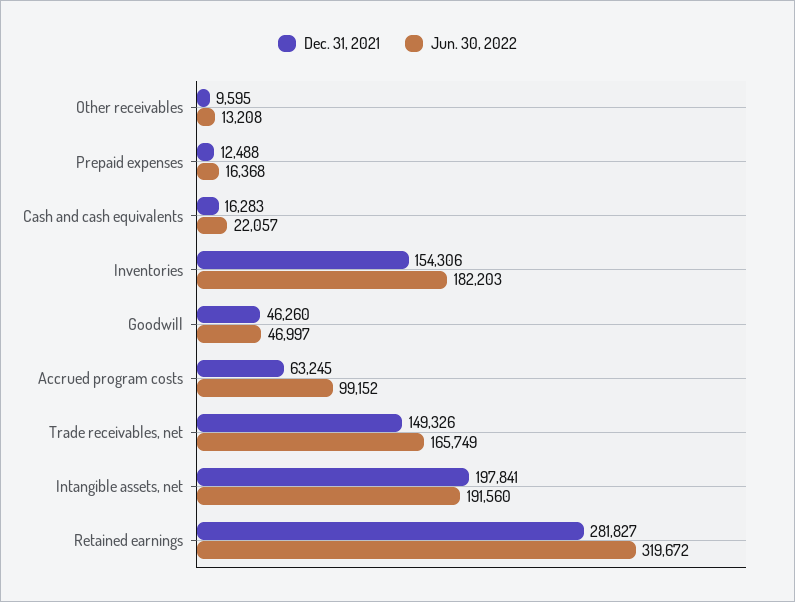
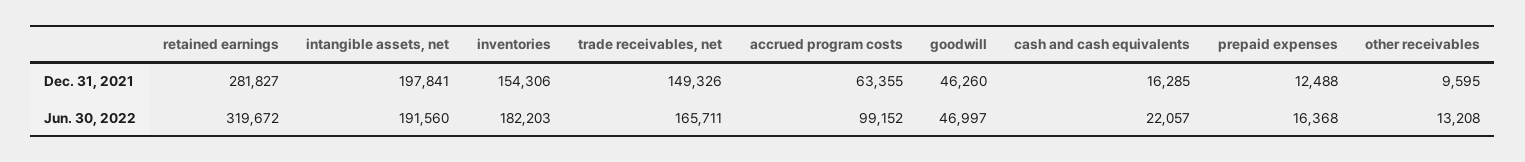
  {
    "Dec. 31, 2021": {
      "Other receivables": 9595,
      "Prepaid expenses": 12488,
-     "Cash and cash equivalents": 16283,
+     "Cash and cash equivalents": 16285,
      "Inventories": 154306,
      "Goodwill": 46260,
-     "Accrued program costs": 63245,
+     "Accrued program costs": 63355,
      "Trade receivables, net": 149326,
      "Intangible assets, net": 197841,
      "Retained earnings": 281827
    },
    "Jun. 30, 2022": {
      "Other receivables": 13208,
      "Prepaid expenses": 16368,
      "Cash and cash equivalents": 22057,
      "Inventories": 182203,
      "Goodwill": 46997,
      "Accrued program costs": 99152,
-     "Trade receivables, net": 165749,
+     "Trade receivables, net": 165711,
      "Intangible assets, net": 191560,
      "Retained earnings": 319672
    }
  }

